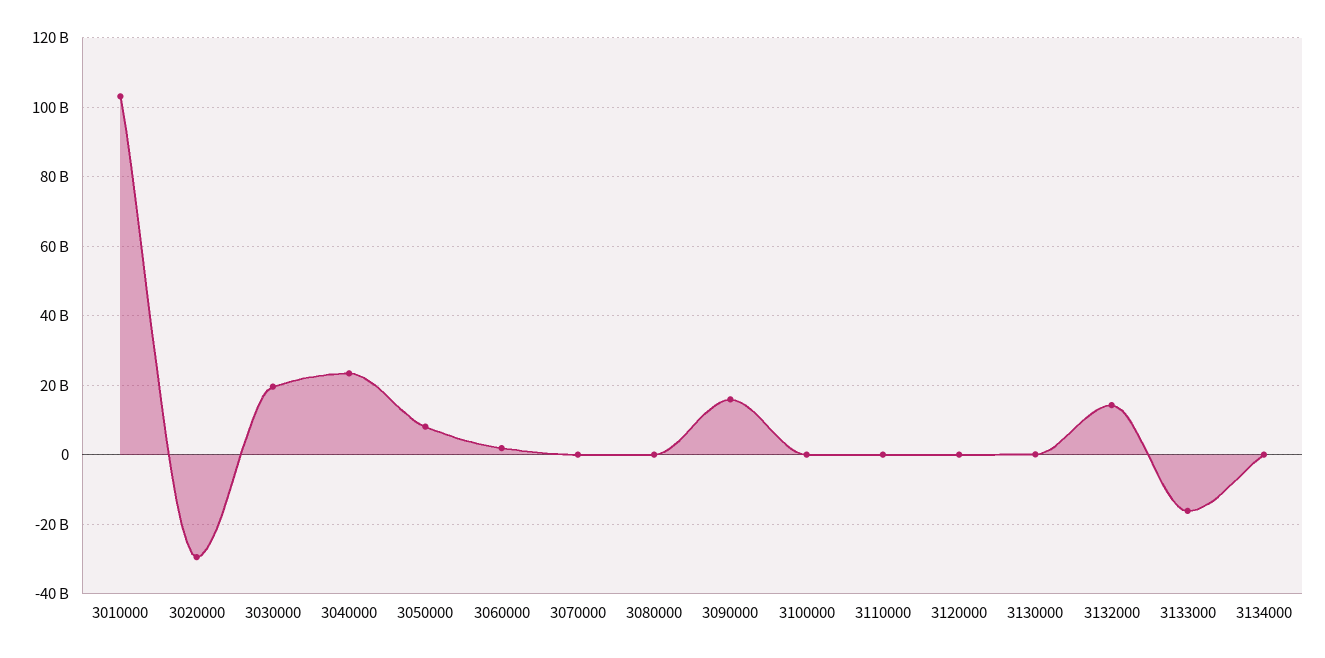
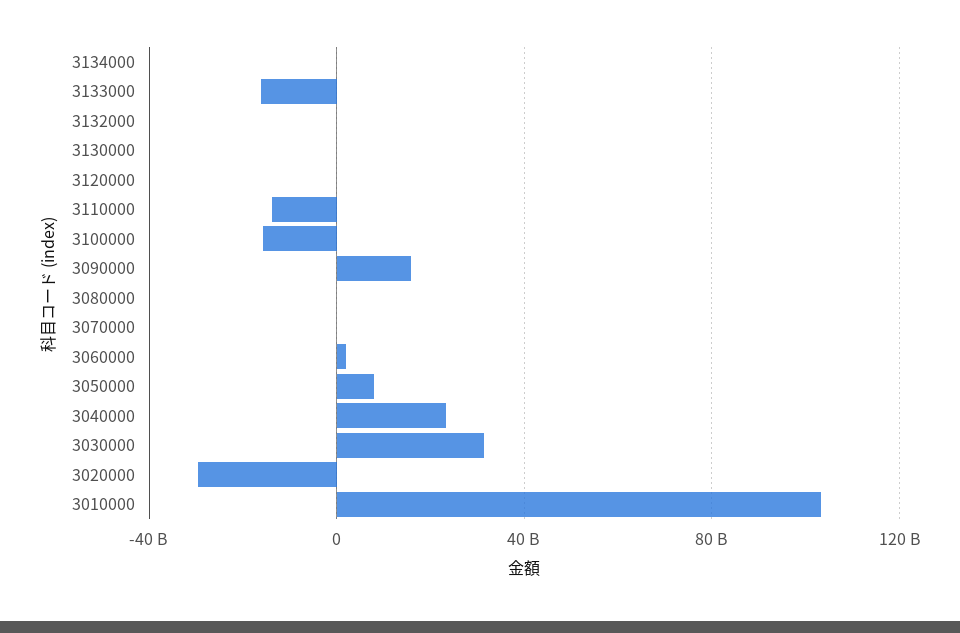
  {
    "3010000": 104000000000,
    "3020000": -30000000000,
-   "3030000": 20000000000,
+   "3030000": 30000000000,
    "3040000": 24000000000,
    "3050000": 8000000000,
    "3060000": 2000000000,
    "3070000": 0,
    "3080000": 0,
    "3090000": 16000000000,
-   "3100000": 0,
+   "3100000": -15000000000,
-   "3110000": 0,
+   "3110000": -15000000000,
    "3120000": 0,
    "3130000": 0,
-   "3132000": 14000000000,
+   "3132000": 0,
    "3133000": -16000000000,
    "3134000": 0
  }

